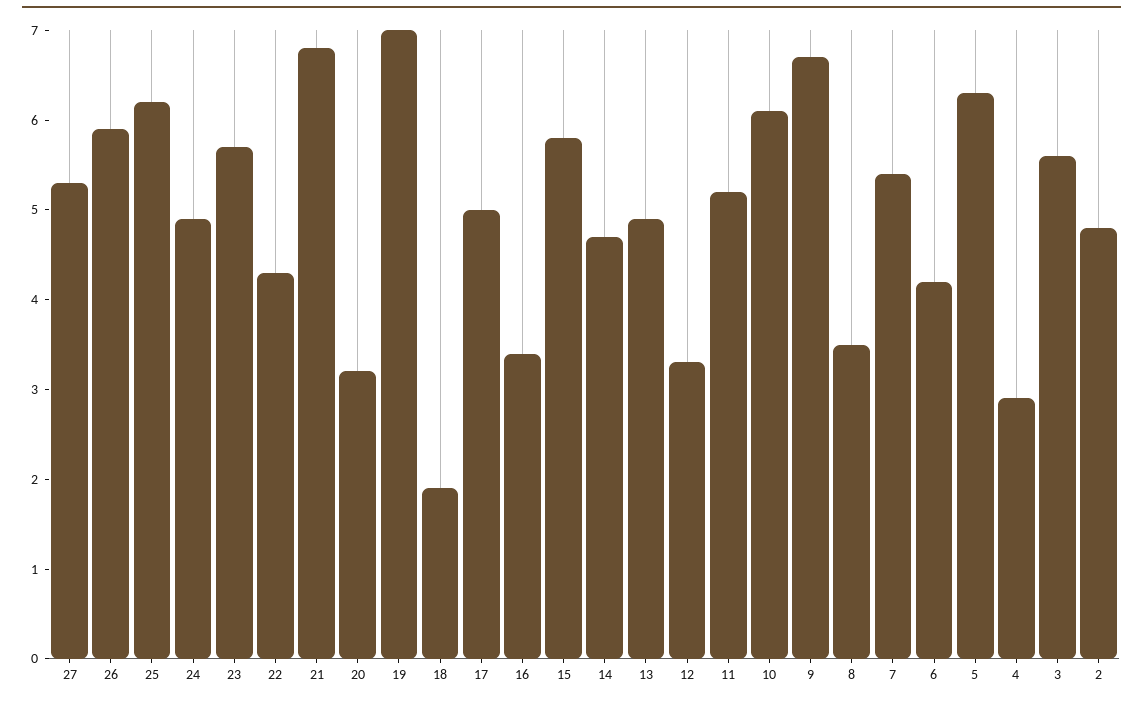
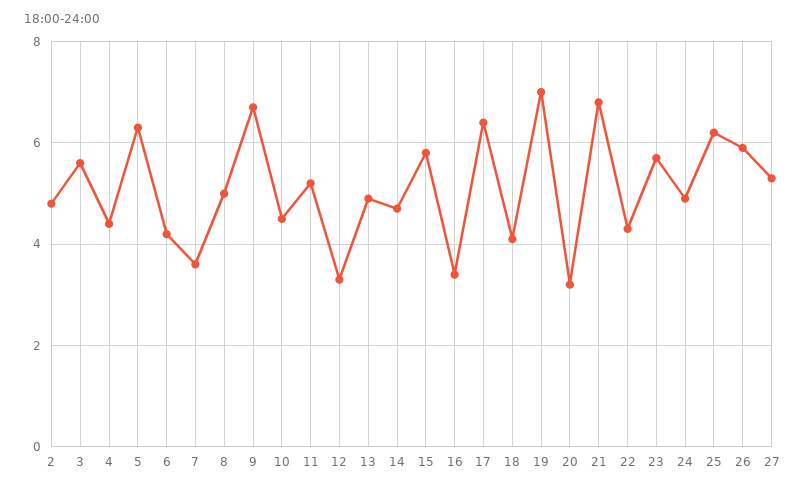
  {
    "27": 5.3,
    "26": 5.9,
    "25": 6.2,
    "24": 4.9,
    "23": 5.7,
    "22": 4.3,
    "21": 6.8,
    "20": 3.2,
    "19": 7,
-   "18": 1.9,
+   "18": 4,
-   "17": 5,
+   "17": 6.5,
    "16": 3.4,
    "15": 5.8,
    "14": 4.7,
    "13": 4.9,
    "12": 3.3,
    "11": 5.2,
-   "10": 6.1,
+   "10": 4.5,
    "9": 6.7,
-   "8": 3.5,
+   "8": 5,
-   "7": 5.4,
+   "7": 3.5,
    "6": 4.2,
    "5": 6.3,
-   "4": 2.9,
+   "4": 4.5,
    "3": 5.6,
    "2": 4.8
  }

